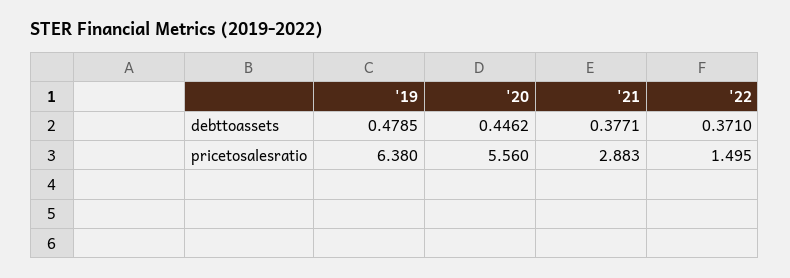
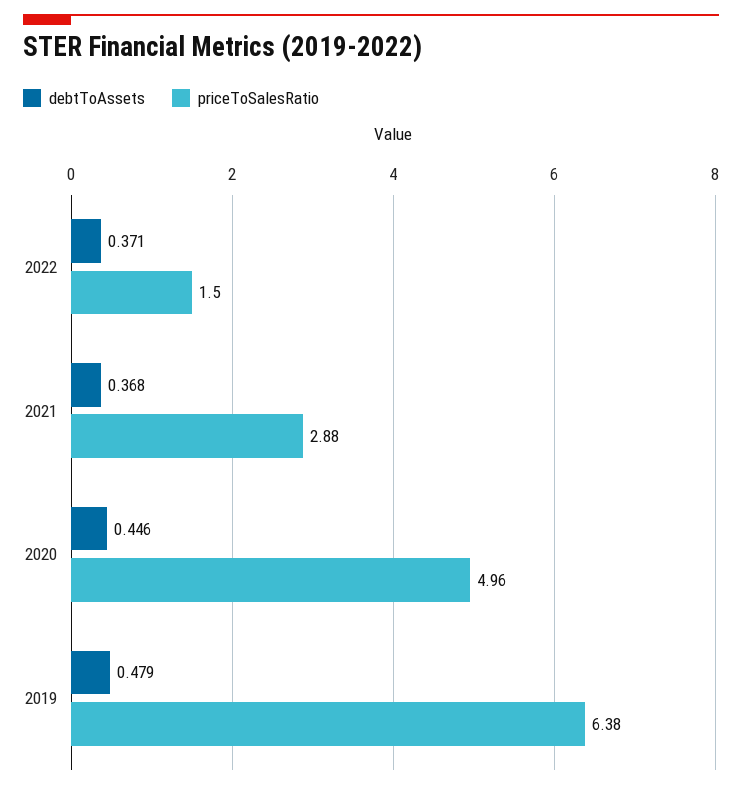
  {
    "debttoassets": {
      "'19": 0.4785,
      "'20": 0.4462,
-     "'21": 0.3771,
+     "'21": 0.368,
      "'22": 0.371
    },
    "pricetosalesratio": {
      "'19": 6.38,
-     "'20": 5.56,
+     "'20": 4.96,
      "'21": 2.883,
      "'22": 1.495
    }
  }

